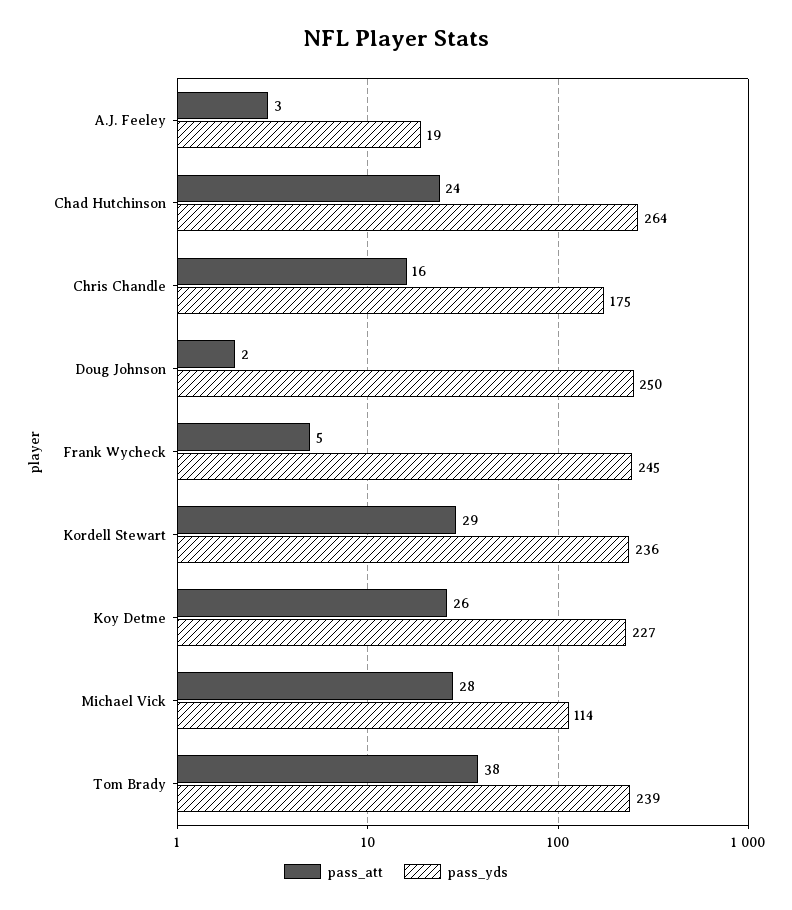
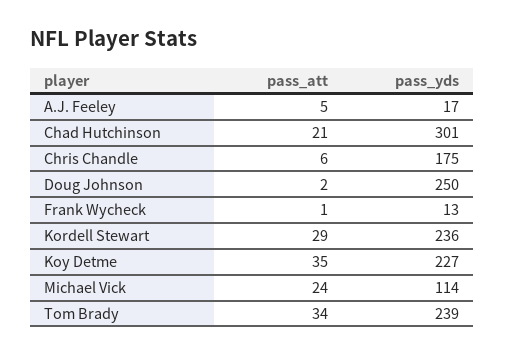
  {
    "pass_att": {
-     "A.J. Feeley": 3,
+     "A.J. Feeley": 5,
-     "Chad Hutchinson": 24,
+     "Chad Hutchinson": 21,
-     "Chris Chandle": 16,
+     "Chris Chandle": 6,
      "Doug Johnson": 2,
-     "Frank Wycheck": 5,
+     "Frank Wycheck": 1,
      "Kordell Stewart": 29,
-     "Koy Detme": 26,
+     "Koy Detme": 35,
-     "Michael Vick": 28,
+     "Michael Vick": 24,
-     "Tom Brady": 38
+     "Tom Brady": 34
    },
    "pass_yds": {
-     "A.J. Feeley": 19,
+     "A.J. Feeley": 17,
-     "Chad Hutchinson": 264,
+     "Chad Hutchinson": 301,
      "Chris Chandle": 175,
      "Doug Johnson": 250,
-     "Frank Wycheck": 245,
+     "Frank Wycheck": 13,
      "Kordell Stewart": 236,
      "Koy Detme": 227,
      "Michael Vick": 114,
      "Tom Brady": 239
    }
  }

